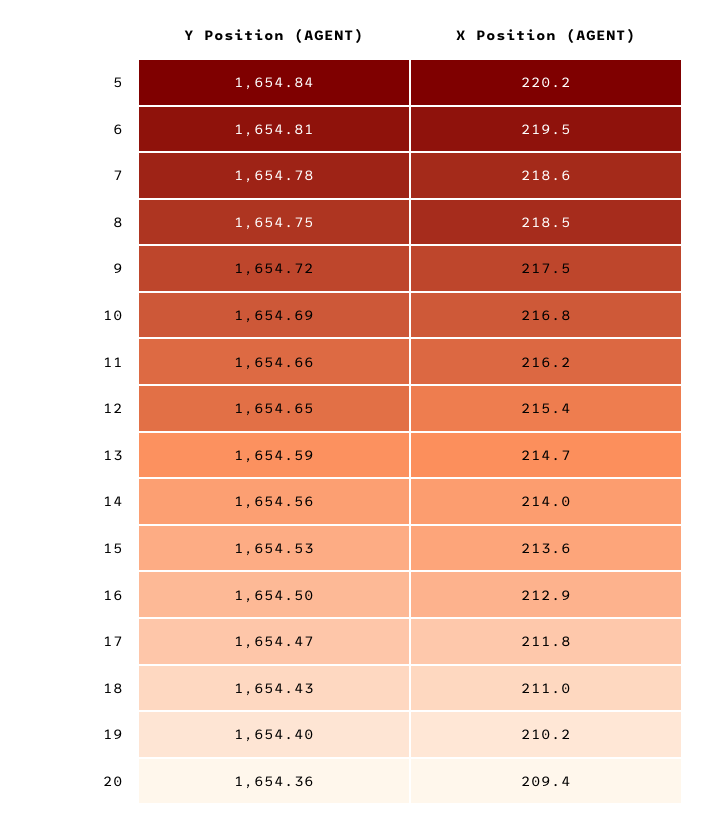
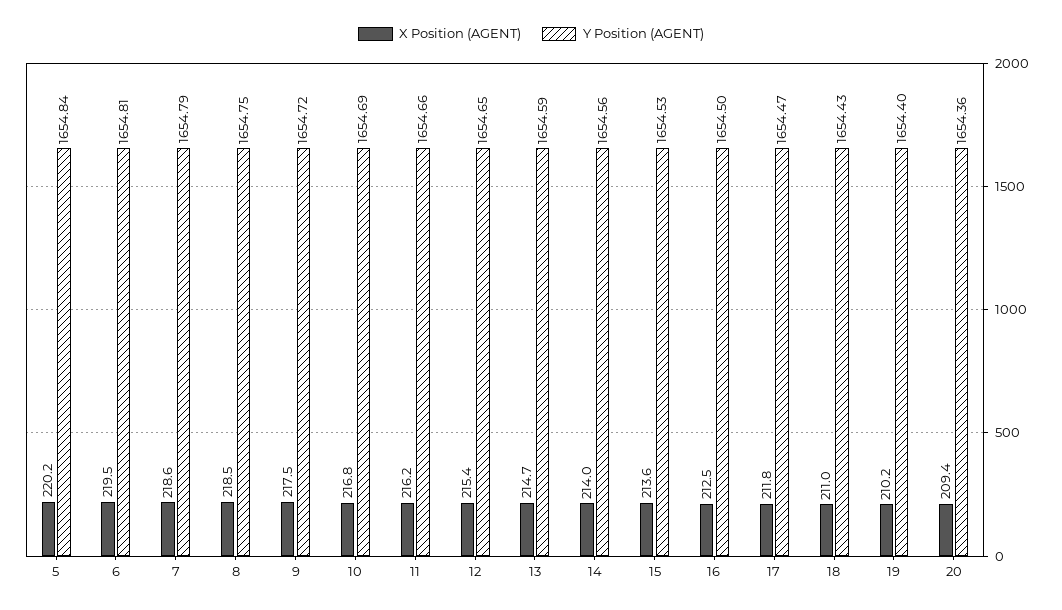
  {
    "Y Position (AGENT)": {
      "5": 1654.84,
      "6": 1654.81,
-     "7": 1654.78,
+     "7": 1654.79,
      "8": 1654.75,
      "9": 1654.72,
      "10": 1654.69,
      "11": 1654.66,
      "12": 1654.65,
      "13": 1654.59,
      "14": 1654.56,
      "15": 1654.53,
      "16": 1654.5,
      "17": 1654.47,
      "18": 1654.43,
      "19": 1654.4,
      "20": 1654.36
    },
    "X Position (AGENT)": {
      "5": 220.2,
      "6": 219.5,
      "7": 218.6,
      "8": 218.5,
      "9": 217.5,
      "10": 216.8,
      "11": 216.2,
      "12": 215.4,
      "13": 214.7,
      "14": 214,
      "15": 213.6,
-     "16": 212.9,
+     "16": 212.5,
      "17": 211.8,
      "18": 211,
      "19": 210.2,
      "20": 209.4
    }
  }

